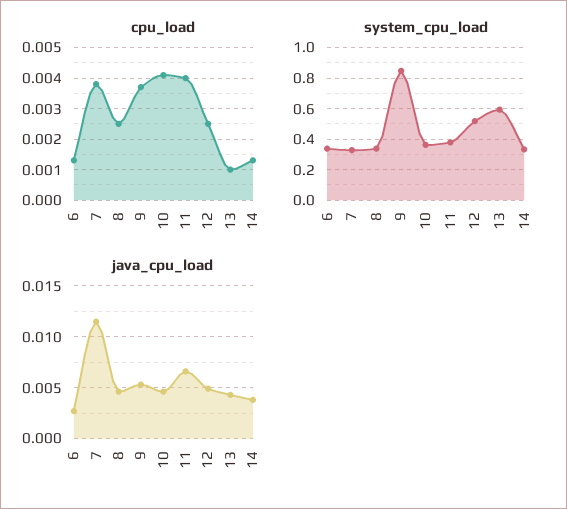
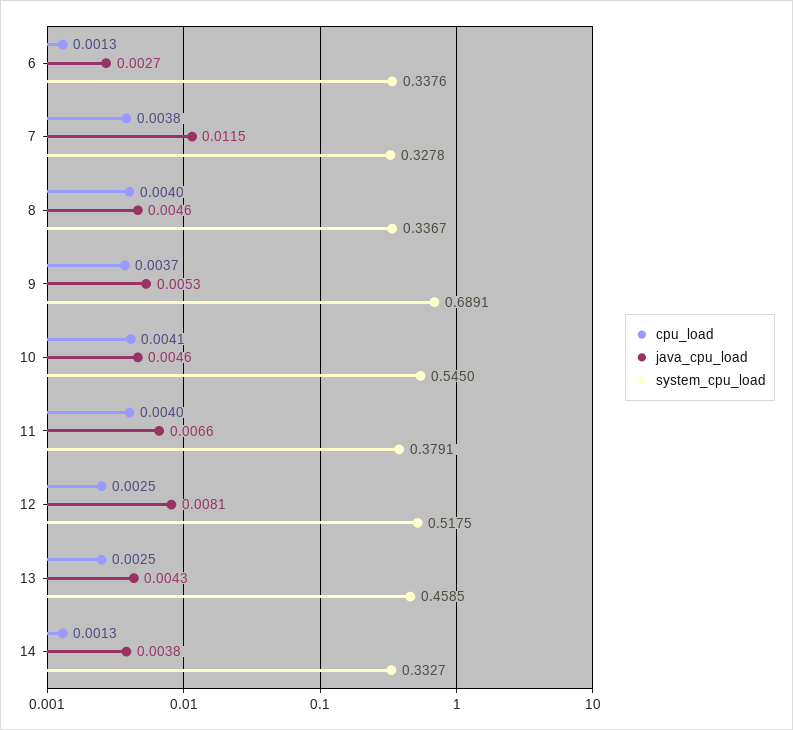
  {
    "cpu_load": {
      "6": 0.0013,
      "7": 0.0038,
-     "8": 0.0025,
+     "8": 0.004,
      "9": 0.0037,
      "10": 0.0041,
      "11": 0.004,
      "12": 0.0025,
-     "13": 0.001,
+     "13": 0.0025,
      "14": 0.0013
    },
    "system_cpu_load": {
      "6": 0.3376,
      "7": 0.3278,
      "8": 0.3367,
-     "9": 0.85,
+     "9": 0.6891,
-     "10": 0.35,
+     "10": 0.545,
      "11": 0.3791,
      "12": 0.5175,
-     "13": 0.6,
+     "13": 0.4585,
      "14": 0.3327
    },
    "java_cpu_load": {
      "6": 0.0027,
      "7": 0.0115,
      "8": 0.0046,
      "9": 0.0053,
      "10": 0.0046,
      "11": 0.0066,
-     "12": 0.005,
+     "12": 0.0081,
      "13": 0.0043,
      "14": 0.0038
    }
  }

